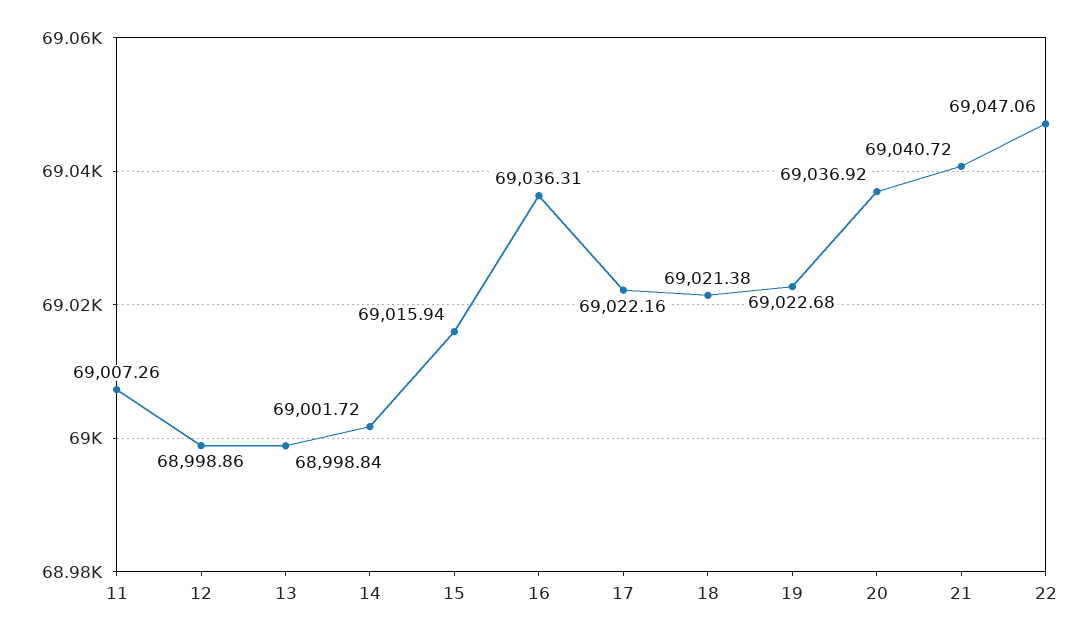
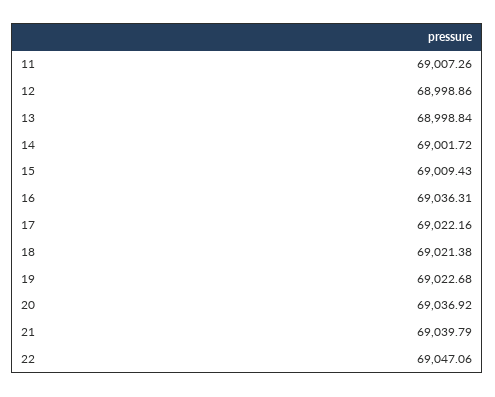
  {
    "11": 69007.26,
    "12": 68998.86,
    "13": 68998.84,
    "14": 69001.72,
-   "15": 69015.94,
+   "15": 69009.43,
    "16": 69036.31,
    "17": 69022.16,
    "18": 69021.38,
    "19": 69022.68,
    "20": 69036.92,
-   "21": 69040.72,
+   "21": 69039.79,
    "22": 69047.06
  }

